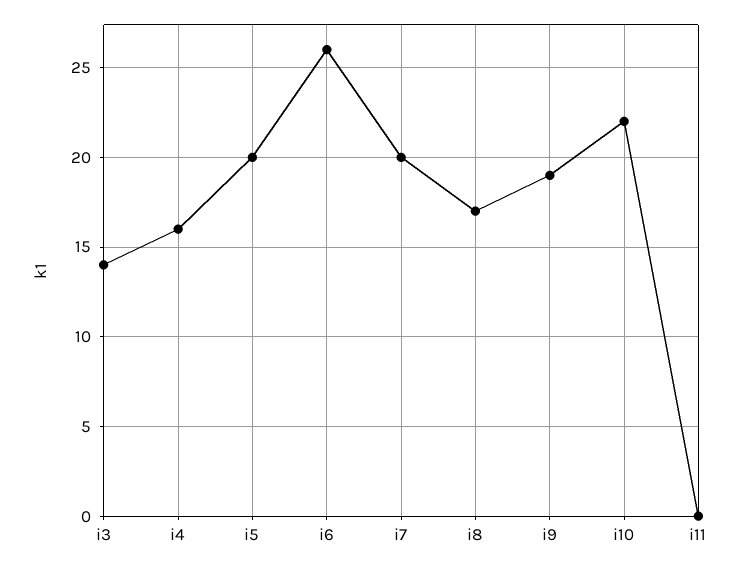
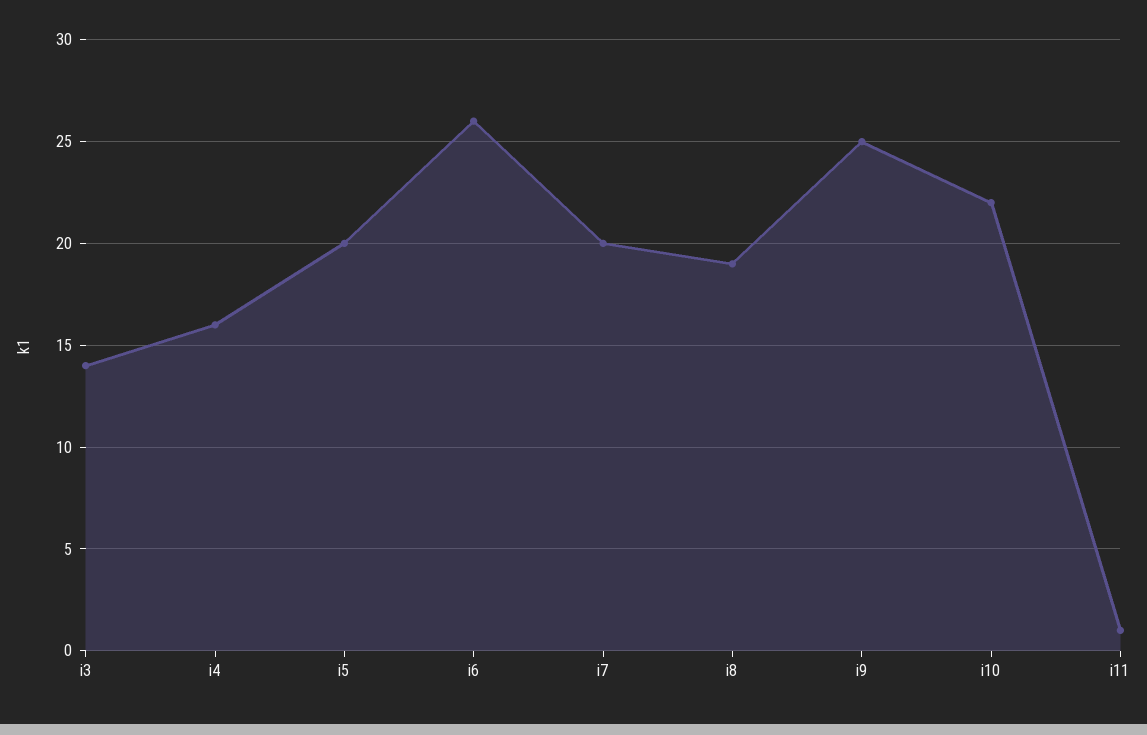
  {
    "i3": 14,
    "i4": 16,
    "i5": 20,
    "i6": 26,
    "i7": 20,
-   "i8": 17,
+   "i8": 19,
-   "i9": 19,
+   "i9": 25,
    "i10": 22,
-   "i11": 0
+   "i11": 1
  }

